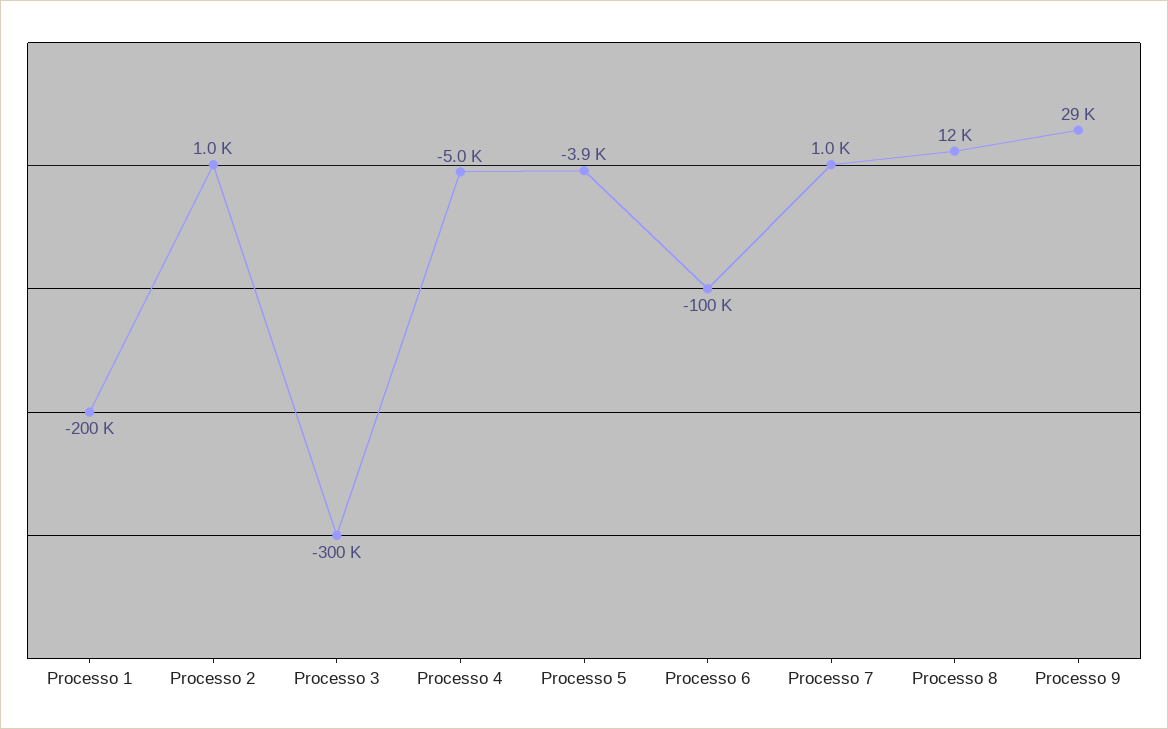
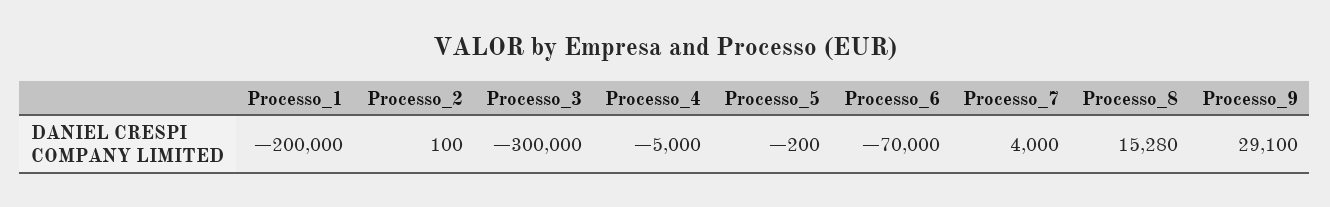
  {
    "Processo 1": -200000,
-   "Processo 2": 1000,
+   "Processo 2": 100,
    "Processo 3": -300000,
    "Processo 4": -5000,
-   "Processo 5": -3900,
+   "Processo 5": -200,
-   "Processo 6": -100000,
+   "Processo 6": -70000,
-   "Processo 7": 1000,
+   "Processo 7": 4000,
-   "Processo 8": 12000,
+   "Processo 8": 15280,
    "Processo 9": 29100
  }

